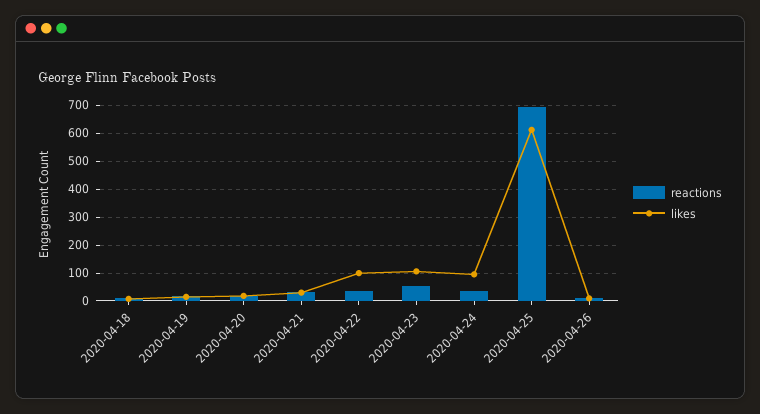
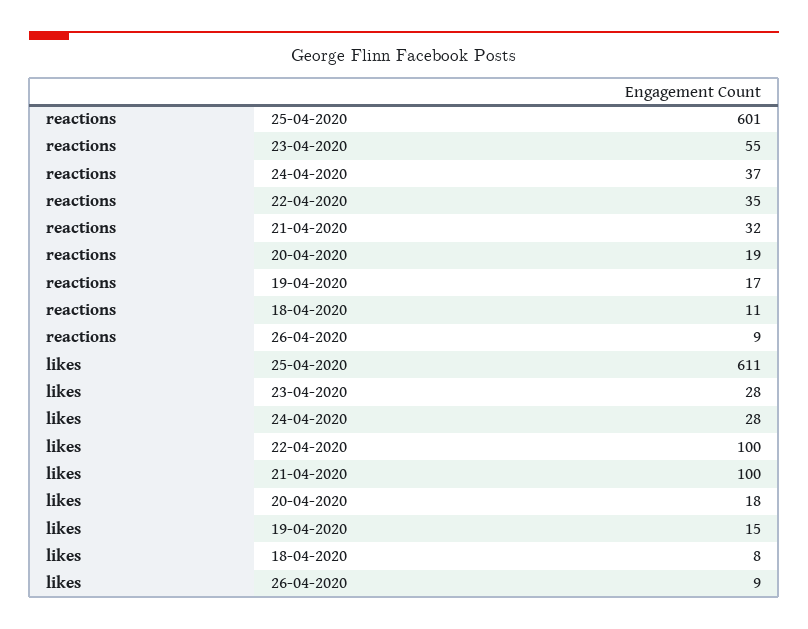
  {
    "reactions": {
      "2020-04-18": 11,
      "2020-04-19": 17,
      "2020-04-20": 19,
      "2020-04-21": 32,
      "2020-04-22": 35,
      "2020-04-23": 55,
      "2020-04-24": 37,
-     "2020-04-25": 700,
+     "2020-04-25": 601,
      "2020-04-26": 9
    },
    "likes": {
      "2020-04-18": 8,
      "2020-04-19": 15,
      "2020-04-20": 18,
-     "2020-04-21": 25,
+     "2020-04-21": 100,
      "2020-04-22": 100,
-     "2020-04-23": 100,
+     "2020-04-23": 28,
-     "2020-04-24": 100,
+     "2020-04-24": 28,
      "2020-04-25": 611,
      "2020-04-26": 9
    }
  }

